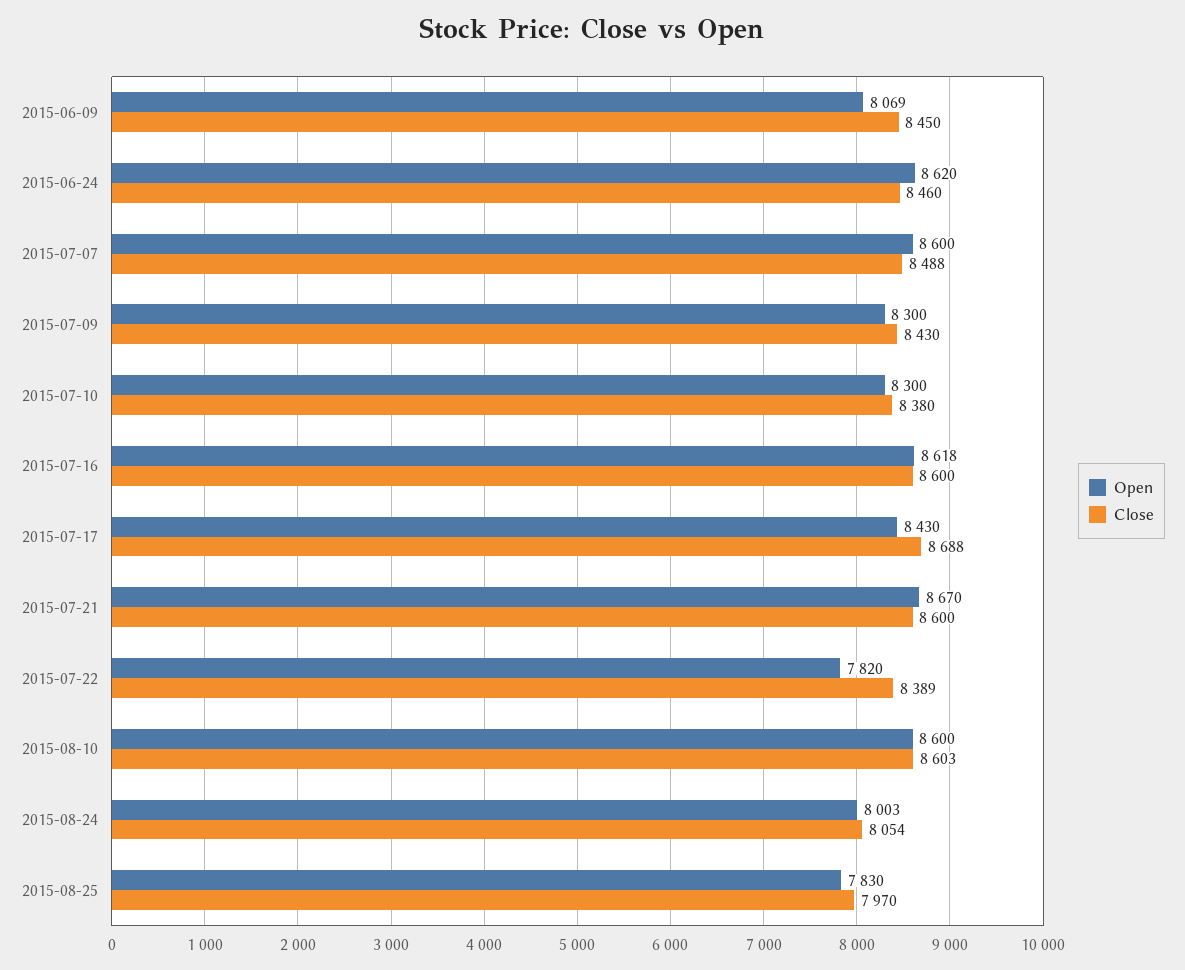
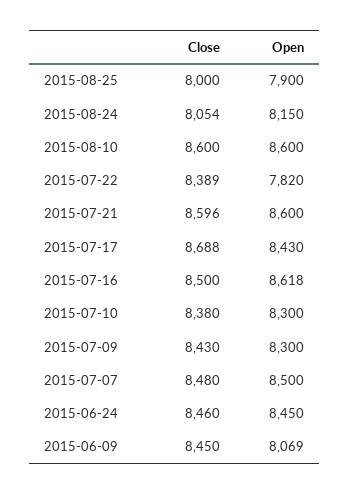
  {
    "Open": {
      "2015-06-09": 8069,
-     "2015-06-24": 8620,
+     "2015-06-24": 8450,
-     "2015-07-07": 8600,
+     "2015-07-07": 8500,
      "2015-07-09": 8300,
      "2015-07-10": 8300,
      "2015-07-16": 8618,
      "2015-07-17": 8430,
-     "2015-07-21": 8670,
+     "2015-07-21": 8600,
      "2015-07-22": 7820,
      "2015-08-10": 8600,
-     "2015-08-24": 8003,
+     "2015-08-24": 8150,
-     "2015-08-25": 7830
+     "2015-08-25": 7900
    },
    "Close": {
      "2015-06-09": 8450,
      "2015-06-24": 8460,
-     "2015-07-07": 8488,
+     "2015-07-07": 8480,
      "2015-07-09": 8430,
      "2015-07-10": 8380,
-     "2015-07-16": 8600,
+     "2015-07-16": 8500,
      "2015-07-17": 8688,
-     "2015-07-21": 8600,
+     "2015-07-21": 8596,
      "2015-07-22": 8389,
-     "2015-08-10": 8603,
+     "2015-08-10": 8600,
      "2015-08-24": 8054,
-     "2015-08-25": 7970
+     "2015-08-25": 8000
    }
  }

